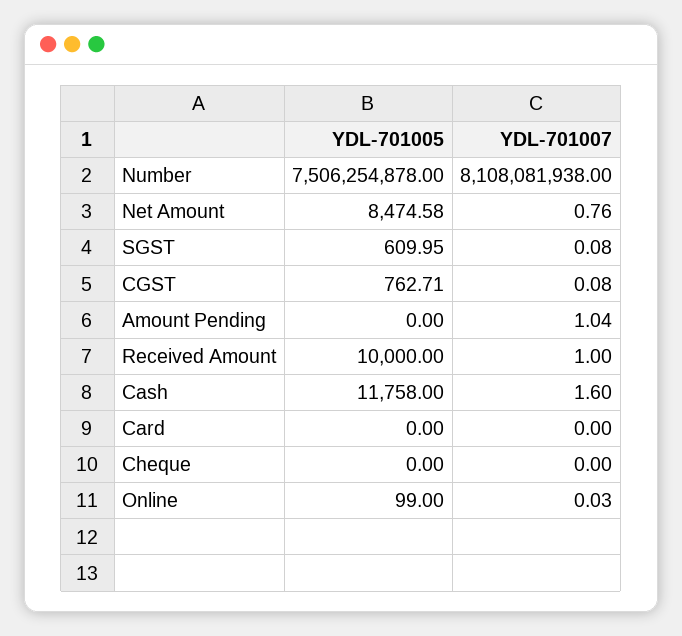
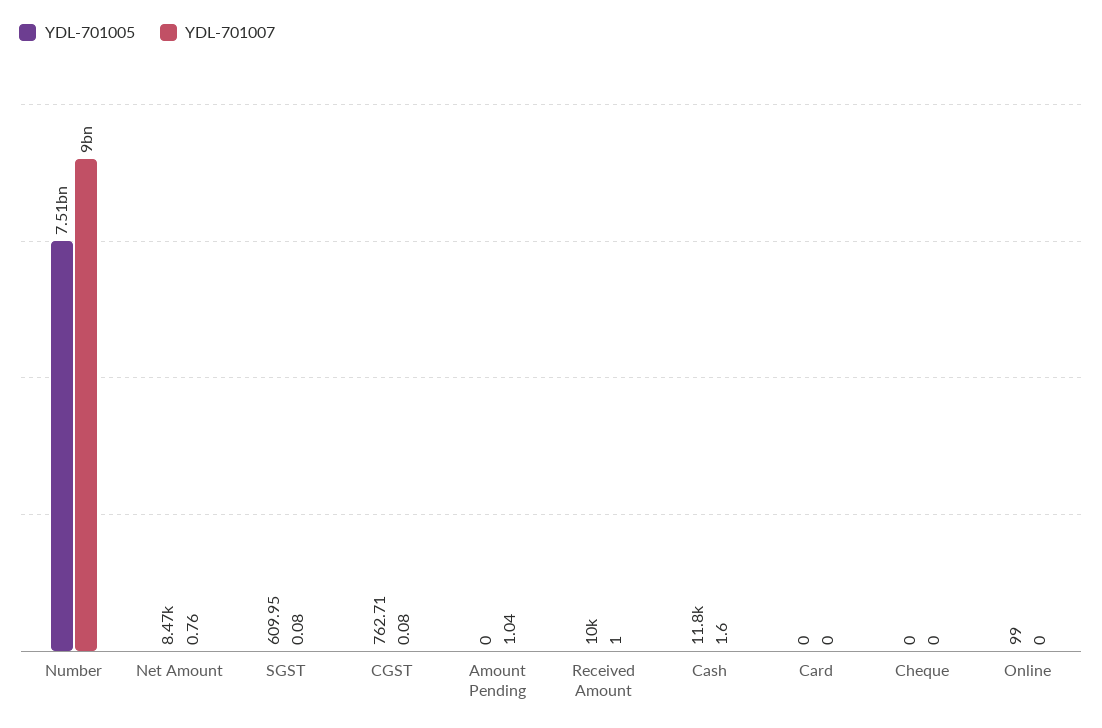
  {
    "YDL-701005": {
      "Number": 7506254878,
      "Net Amount": 8474.58,
      "SGST": 609.95,
      "CGST": 762.71,
      "Amount Pending": 0,
      "Received Amount": 10000,
      "Cash": 11758,
      "Card": 0,
      "Cheque": 0,
      "Online": 99
    },
    "YDL-701007": {
-     "Number": 8108081938,
+     "Number": 9000000000,
      "Net Amount": 0.76,
      "SGST": 0.08,
      "CGST": 0.08,
      "Amount Pending": 1.04,
      "Received Amount": 1,
      "Cash": 1.6,
      "Card": 0,
      "Cheque": 0,
-     "Online": 0.03
+     "Online": 0
    }
  }

